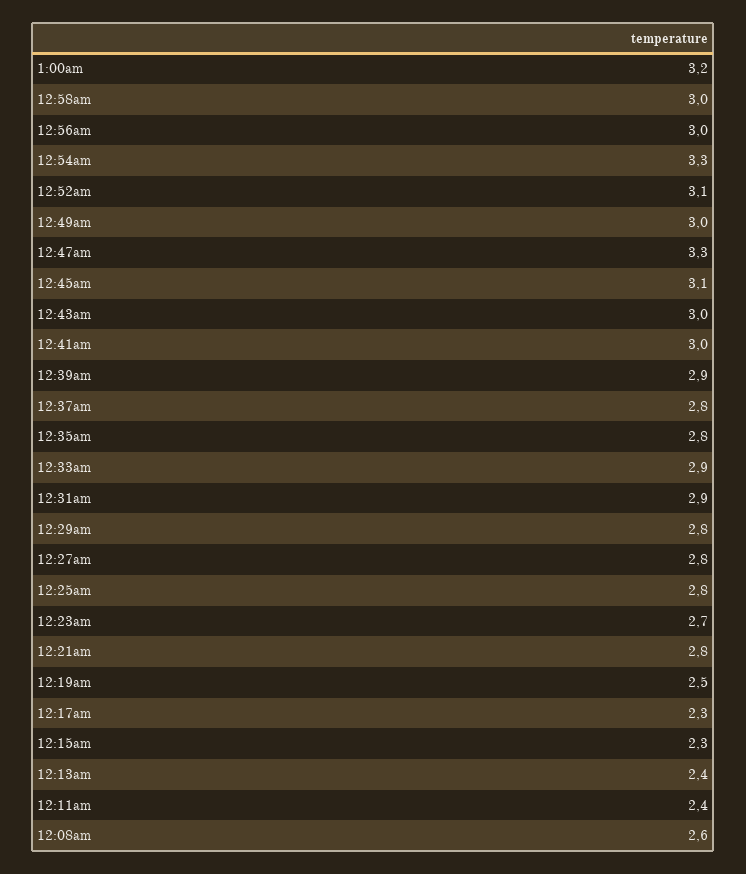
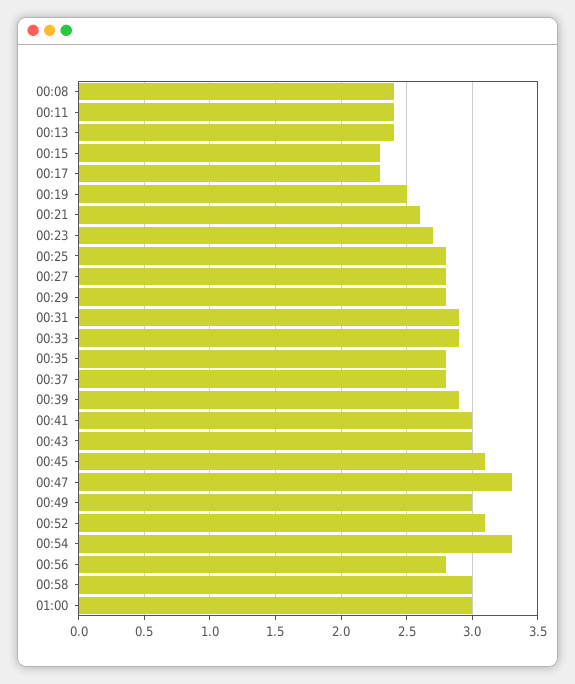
  {
-   "1:00am": 3.2,
+   "1:00am": 3,
    "12:58am": 3,
-   "12:56am": 3,
+   "12:56am": 2.8,
    "12:54am": 3.3,
    "12:52am": 3.1,
    "12:49am": 3,
    "12:47am": 3.3,
    "12:45am": 3.1,
    "12:43am": 3,
    "12:41am": 3,
    "12:39am": 2.9,
    "12:37am": 2.8,
    "12:35am": 2.8,
    "12:33am": 2.9,
    "12:31am": 2.9,
    "12:29am": 2.8,
    "12:27am": 2.8,
    "12:25am": 2.8,
    "12:23am": 2.7,
-   "12:21am": 2.8,
+   "12:21am": 2.6,
    "12:19am": 2.5,
    "12:17am": 2.3,
    "12:15am": 2.3,
    "12:13am": 2.4,
    "12:11am": 2.4,
-   "12:08am": 2.6
+   "12:08am": 2.4
  }

